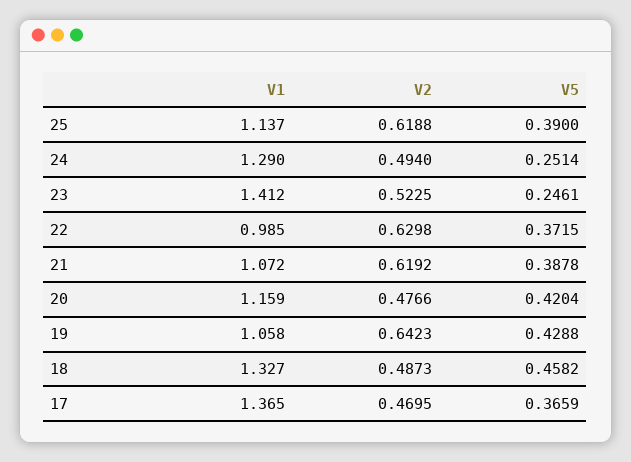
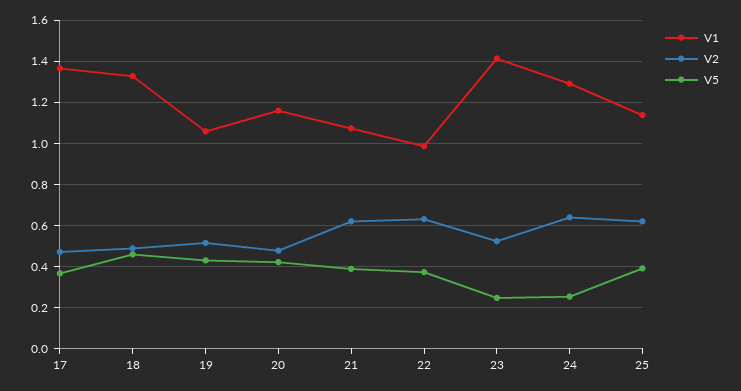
  {
    "V1": {
      "25": 1.137,
      "24": 1.29,
      "23": 1.412,
      "22": 0.985,
      "21": 1.072,
      "20": 1.159,
      "19": 1.058,
      "18": 1.327,
      "17": 1.365
    },
    "V2": {
      "25": 0.6188,
-     "24": 0.494,
+     "24": 0.65,
      "23": 0.5225,
      "22": 0.6298,
      "21": 0.6192,
      "20": 0.4766,
-     "19": 0.6423,
+     "19": 0.5,
      "18": 0.4873,
      "17": 0.4695
    },
    "V5": {
      "25": 0.39,
      "24": 0.2514,
      "23": 0.2461,
      "22": 0.3715,
      "21": 0.3878,
      "20": 0.4204,
      "19": 0.4288,
      "18": 0.4582,
      "17": 0.3659
    }
  }

